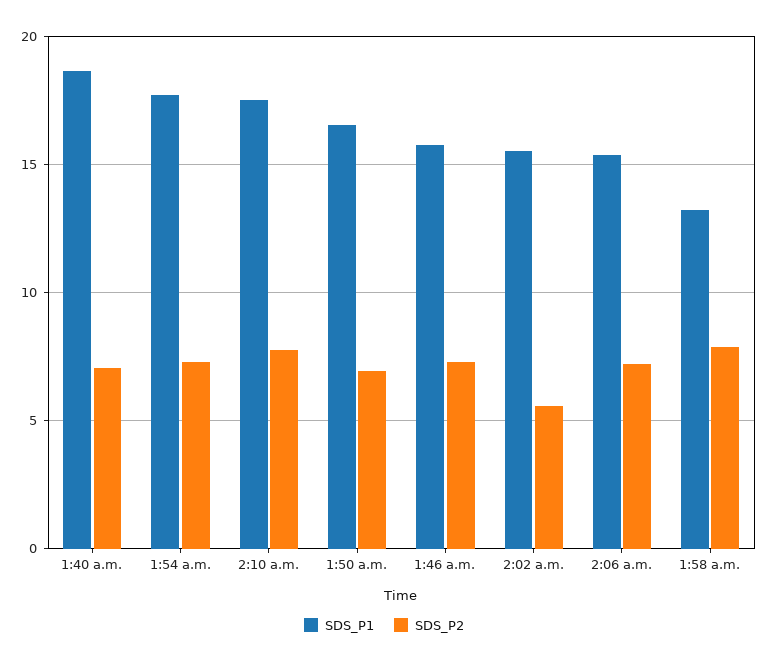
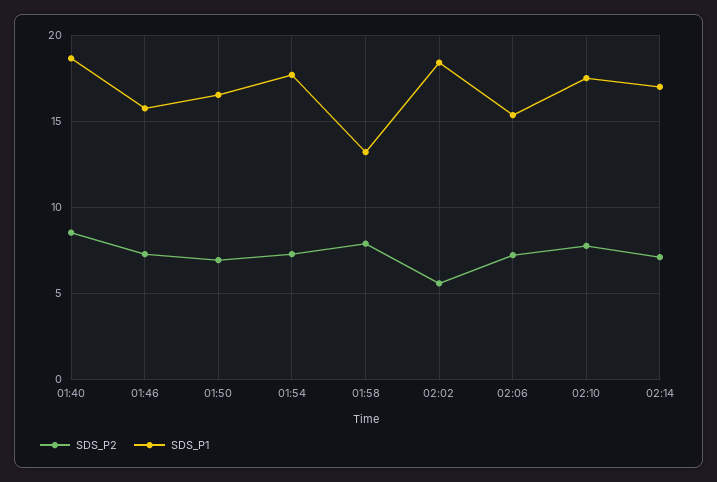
  {
    "SDS_P1": {
      "1:40 a.m.": 18.5,
      "1:54 a.m.": 17.5,
      "2:10 a.m.": 17.5,
      "1:50 a.m.": 16.5,
      "1:46 a.m.": 16,
-     "2:02 a.m.": 15.5,
+     "2:02 a.m.": 18.5,
      "2:06 a.m.": 15.5,
-     "1:58 a.m.": 13
+     "1:58 a.m.": 13,
+     "02:14": 17
    },
    "SDS_P2": {
-     "1:40 a.m.": 7,
+     "1:40 a.m.": 8.5,
      "1:54 a.m.": 7.5,
      "2:10 a.m.": 8,
      "1:50 a.m.": 7,
      "1:46 a.m.": 7.5,
      "2:02 a.m.": 5.5,
      "2:06 a.m.": 7,
-     "1:58 a.m.": 8
+     "1:58 a.m.": 8,
+     "02:14": 7
    }
  }

